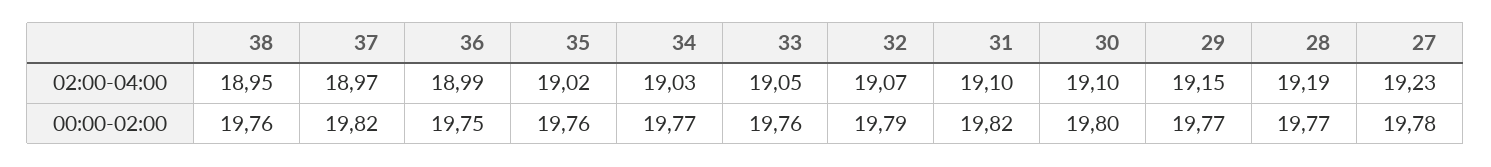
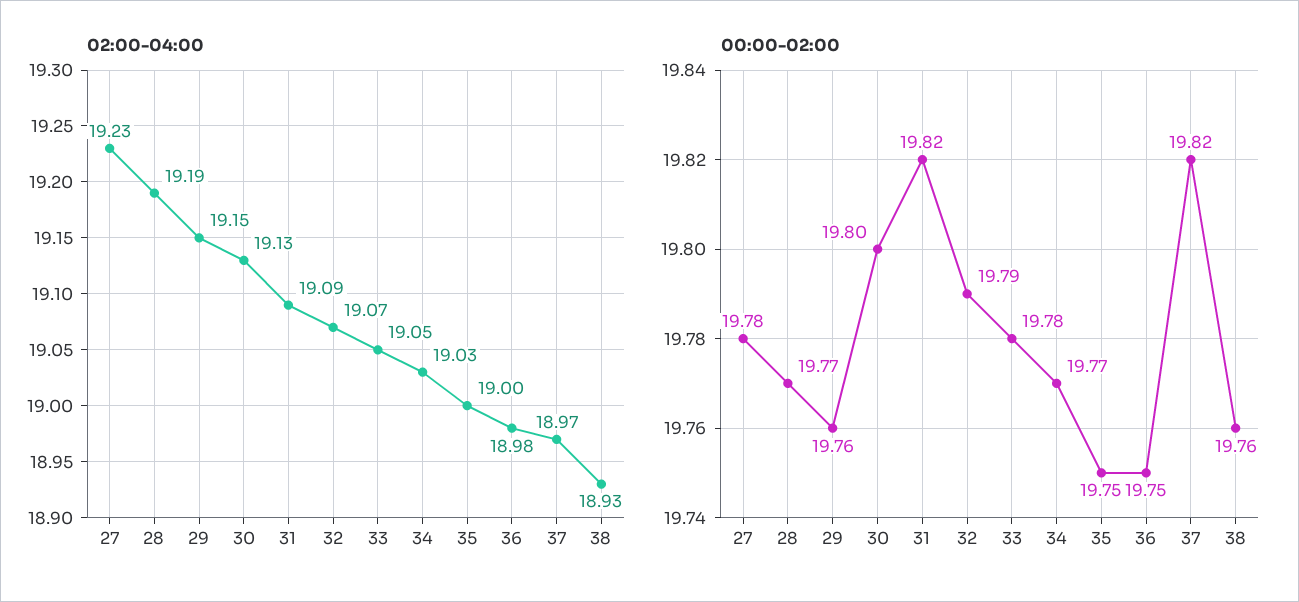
  {
    "02:00-04:00": {
-     "38": 18.95,
+     "38": 18.93,
      "37": 18.97,
-     "36": 18.99,
+     "36": 18.98,
-     "35": 19.02,
+     "35": 19,
      "34": 19.03,
      "33": 19.05,
      "32": 19.07,
-     "31": 19.1,
+     "31": 19.09,
-     "30": 19.1,
+     "30": 19.13,
      "29": 19.15,
      "28": 19.19,
      "27": 19.23
    },
    "00:00-02:00": {
      "38": 19.76,
      "37": 19.82,
      "36": 19.75,
-     "35": 19.76,
+     "35": 19.75,
      "34": 19.77,
-     "33": 19.76,
+     "33": 19.78,
      "32": 19.79,
      "31": 19.82,
      "30": 19.8,
-     "29": 19.77,
+     "29": 19.76,
      "28": 19.77,
      "27": 19.78
    }
  }

